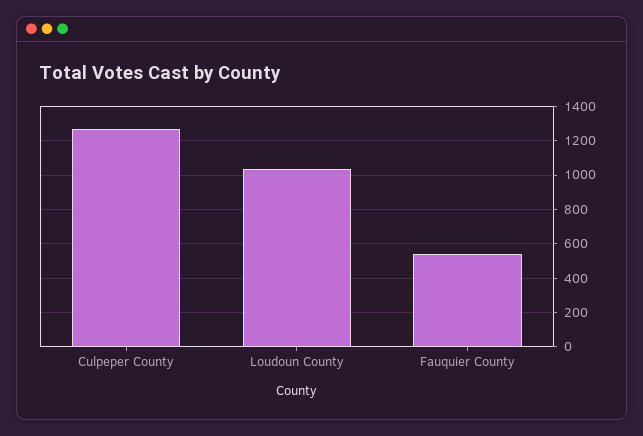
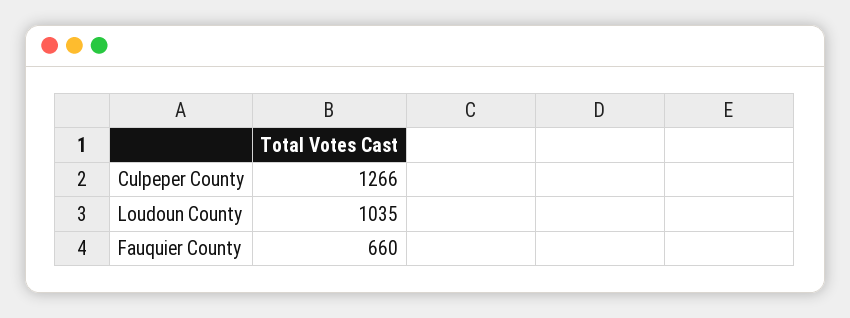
  {
    "Culpeper County": 1266,
    "Loudoun County": 1035,
-   "Fauquier County": 550
+   "Fauquier County": 660
  }

